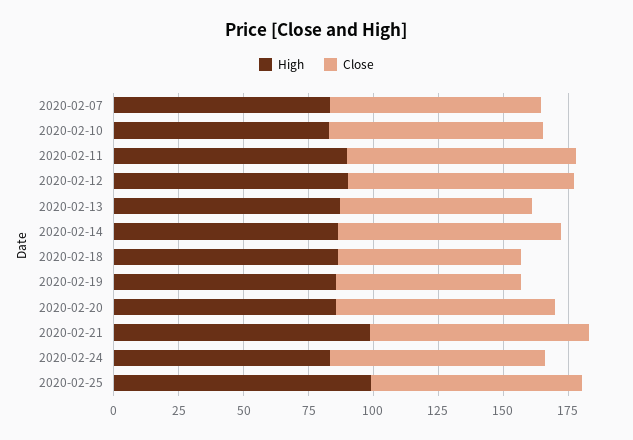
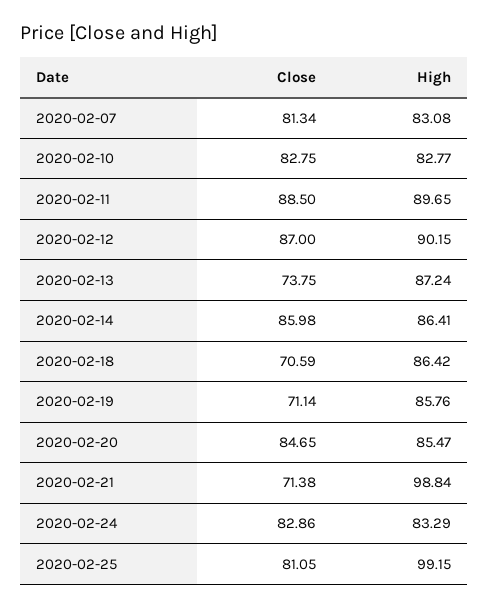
  {
    "High": {
      "2020-02-07": 83.08,
      "2020-02-10": 82.77,
      "2020-02-11": 89.65,
      "2020-02-12": 90.15,
      "2020-02-13": 87.24,
      "2020-02-14": 86.41,
      "2020-02-18": 86.42,
      "2020-02-19": 85.76,
      "2020-02-20": 85.47,
      "2020-02-21": 98.84,
      "2020-02-24": 83.29,
      "2020-02-25": 99.15
    },
    "Close": {
      "2020-02-07": 81.34,
      "2020-02-10": 82.75,
      "2020-02-11": 88.5,
      "2020-02-12": 87,
      "2020-02-13": 73.75,
      "2020-02-14": 85.98,
      "2020-02-18": 70.59,
      "2020-02-19": 71.14,
      "2020-02-20": 84.65,
-     "2020-02-21": 85,
+     "2020-02-21": 71.38,
      "2020-02-24": 82.86,
      "2020-02-25": 81.05
    }
  }

